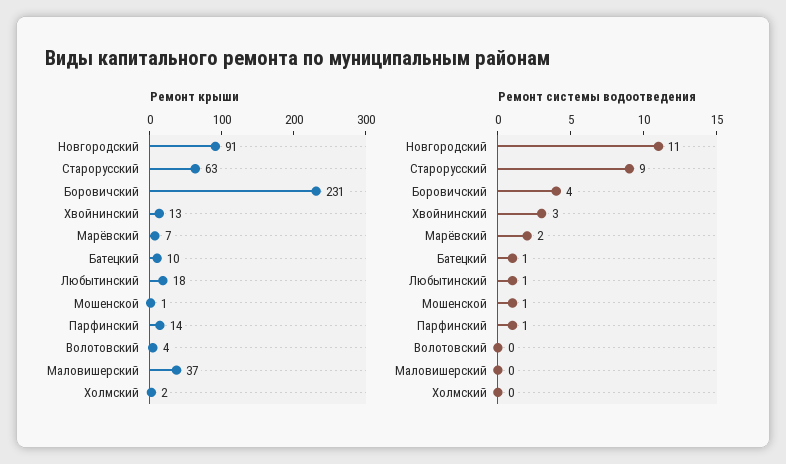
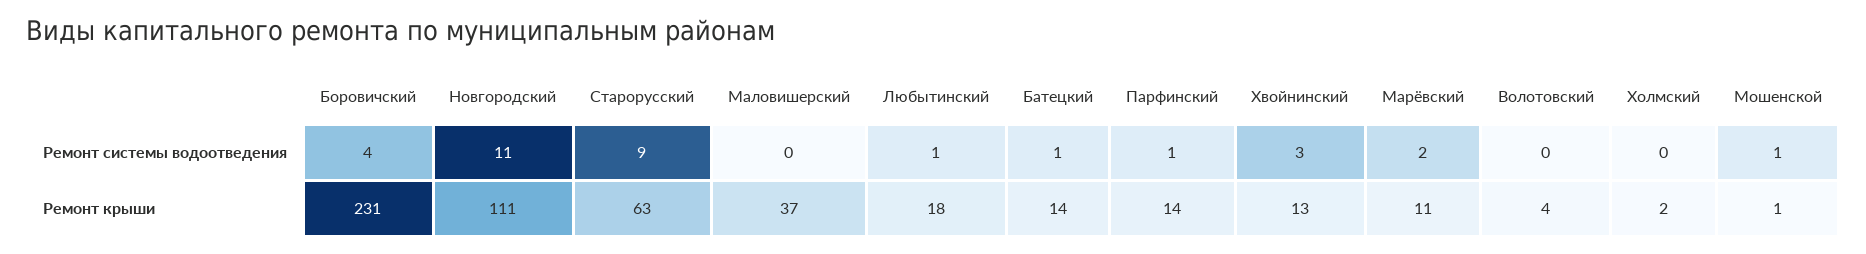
  {
    "Ремонт крыши": {
-     "Новгородский": 91,
+     "Новгородский": 111,
      "Старорусский": 63,
      "Боровичский": 231,
      "Хвойнинский": 13,
-     "Марёвский": 7,
+     "Марёвский": 11,
-     "Батецкий": 10,
+     "Батецкий": 14,
      "Любытинский": 18,
      "Мошенской": 1,
      "Парфинский": 14,
      "Волотовский": 4,
      "Маловишерский": 37,
      "Холмский": 2
    },
    "Ремонт системы водоотведения": {
      "Новгородский": 11,
      "Старорусский": 9,
      "Боровичский": 4,
      "Хвойнинский": 3,
      "Марёвский": 2,
      "Батецкий": 1,
      "Любытинский": 1,
      "Мошенской": 1,
      "Парфинский": 1,
      "Волотовский": 0,
      "Маловишерский": 0,
      "Холмский": 0
    }
  }

